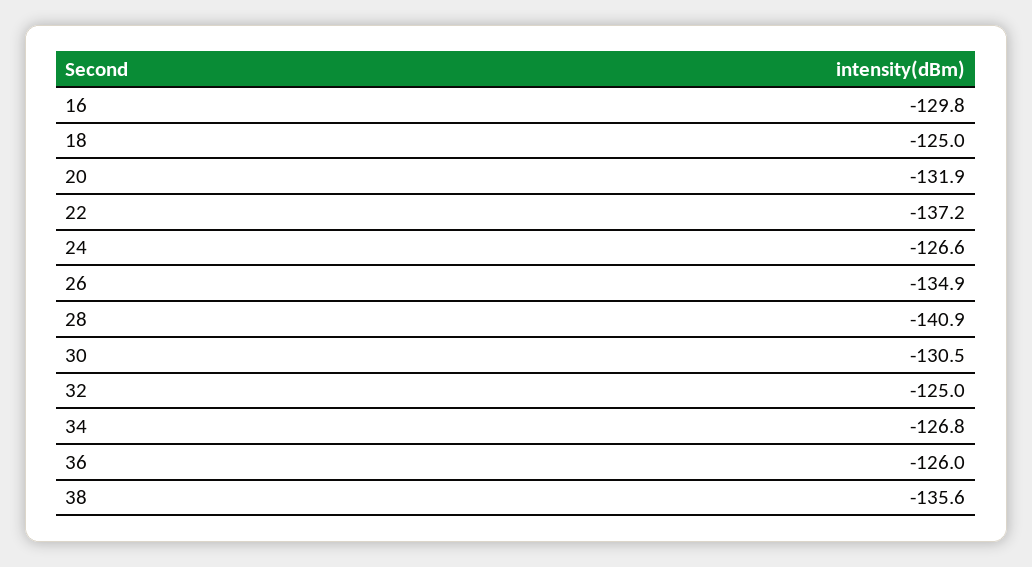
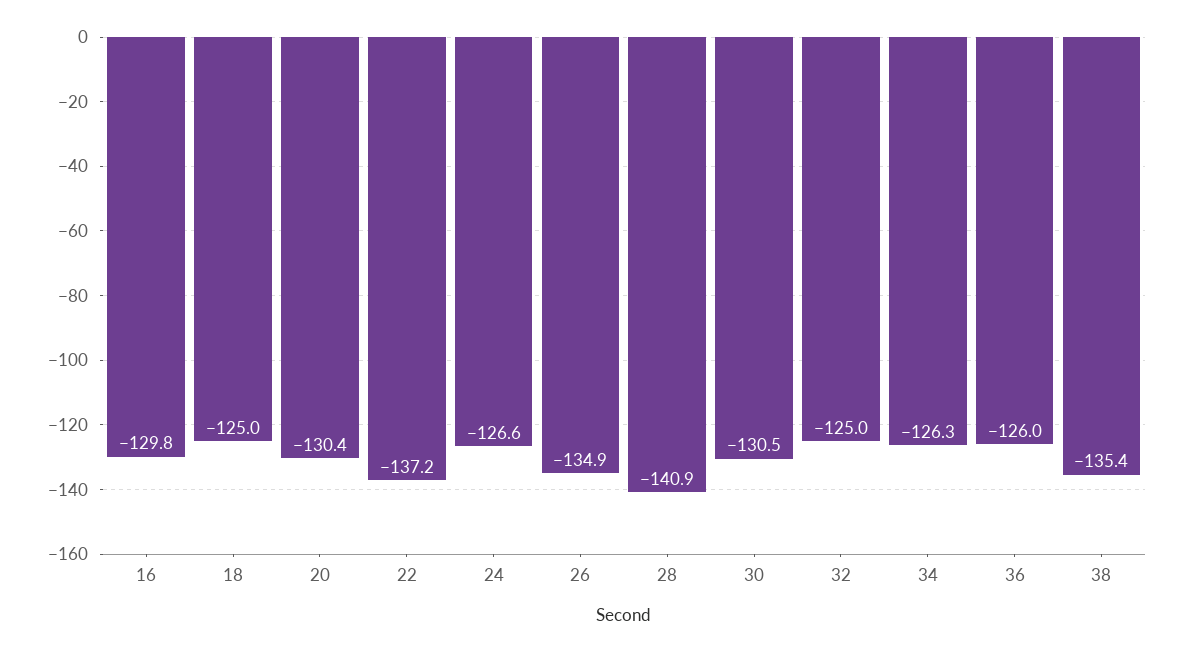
  {
    "16": -129.8,
    "18": -125,
-   "20": -131.9,
+   "20": -130.4,
    "22": -137.2,
    "24": -126.6,
    "26": -134.9,
    "28": -140.9,
    "30": -130.5,
    "32": -125,
-   "34": -126.8,
+   "34": -126.3,
    "36": -126,
-   "38": -135.6
+   "38": -135.4
  }

